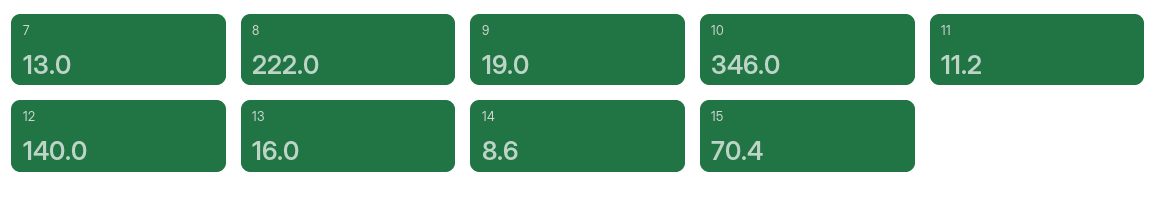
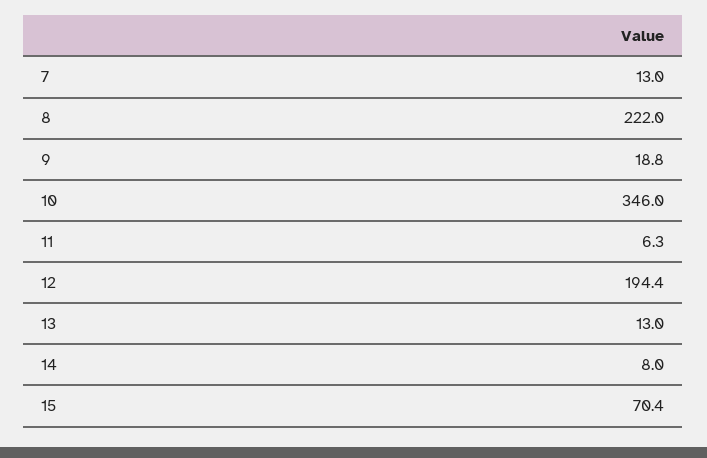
  {
    "7": 13,
    "8": 222,
-   "9": 19,
+   "9": 18.8,
    "10": 346,
-   "11": 11.2,
+   "11": 6.3,
-   "12": 140,
+   "12": 194.4,
-   "13": 16,
+   "13": 13,
-   "14": 8.6,
+   "14": 8,
    "15": 70.4
  }

